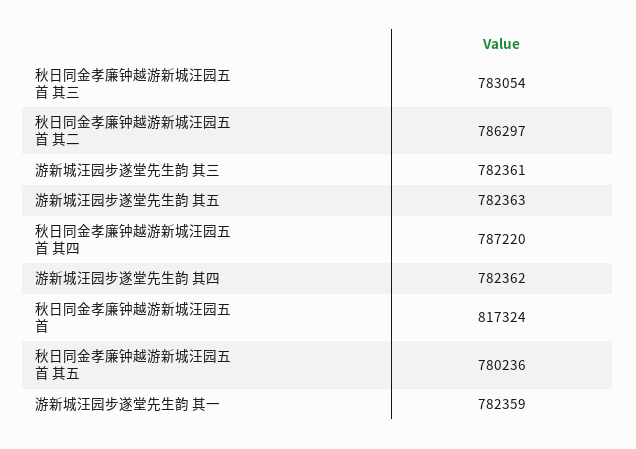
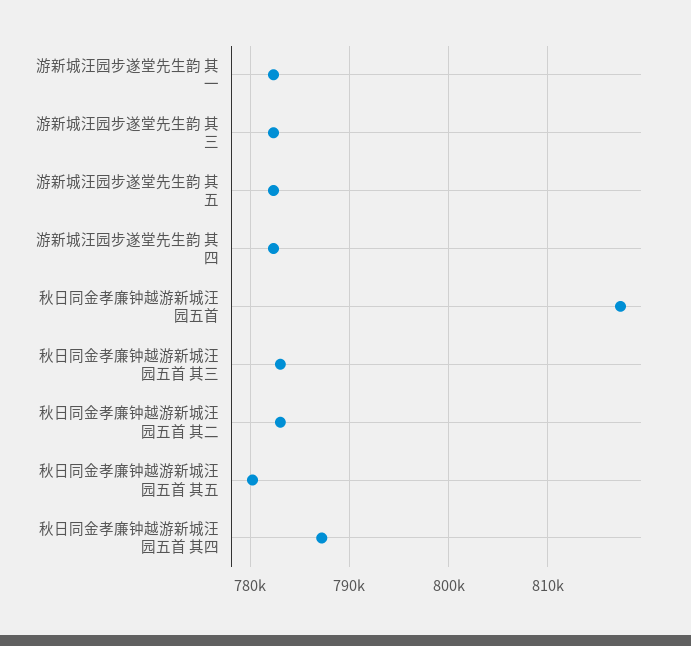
  {
    "秋日同金孝廉钟越游新城汪园五首 其三": 783054,
-   "秋日同金孝廉钟越游新城汪园五首 其二": 786297,
+   "秋日同金孝廉钟越游新城汪园五首 其二": 783000,
    "游新城汪园步遂堂先生韵 其三": 782361,
    "游新城汪园步遂堂先生韵 其五": 782363,
    "秋日同金孝廉钟越游新城汪园五首 其四": 787220,
    "游新城汪园步遂堂先生韵 其四": 782362,
    "秋日同金孝廉钟越游新城汪园五首": 817324,
    "秋日同金孝廉钟越游新城汪园五首 其五": 780236,
    "游新城汪园步遂堂先生韵 其一": 782359
  }

